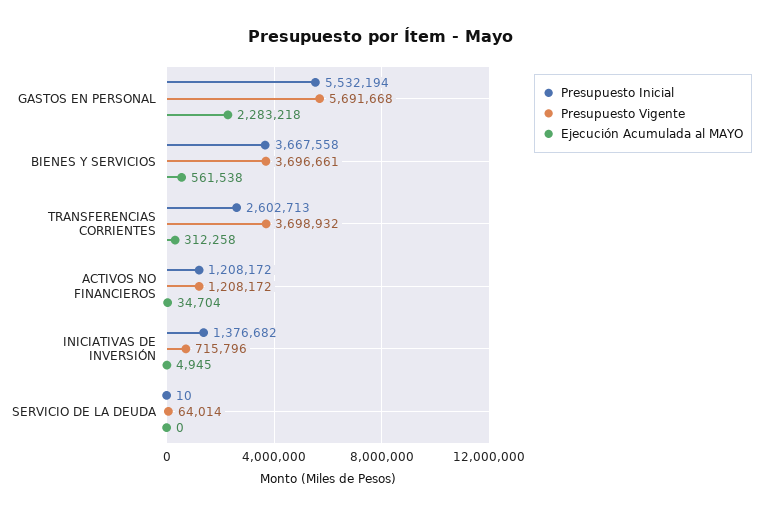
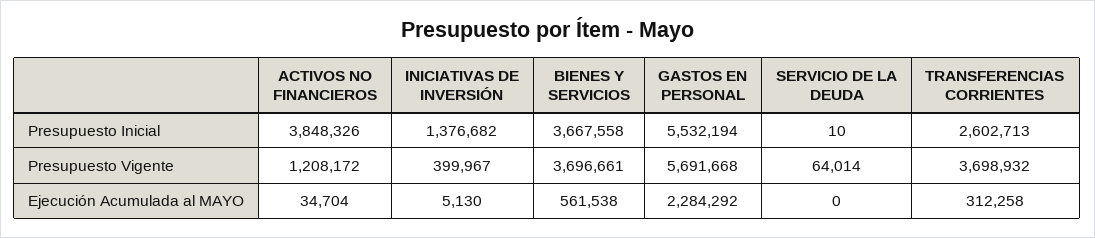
  {
    "Presupuesto Inicial": {
      "GASTOS EN PERSONAL": 5532194,
      "BIENES Y SERVICIOS": 3667558,
      "TRANSFERENCIAS CORRIENTES": 2602713,
-     "ACTIVOS NO FINANCIEROS": 1208172,
+     "ACTIVOS NO FINANCIEROS": 3848326,
      "INICIATIVAS DE INVERSIÓN": 1376682,
      "SERVICIO DE LA DEUDA": 10
    },
    "Presupuesto Vigente": {
      "GASTOS EN PERSONAL": 5691668,
      "BIENES Y SERVICIOS": 3696661,
      "TRANSFERENCIAS CORRIENTES": 3698932,
      "ACTIVOS NO FINANCIEROS": 1208172,
-     "INICIATIVAS DE INVERSIÓN": 715796,
+     "INICIATIVAS DE INVERSIÓN": 399967,
      "SERVICIO DE LA DEUDA": 64014
    },
    "Ejecución Acumulada al MAYO": {
-     "GASTOS EN PERSONAL": 2283218,
+     "GASTOS EN PERSONAL": 2284292,
      "BIENES Y SERVICIOS": 561538,
      "TRANSFERENCIAS CORRIENTES": 312258,
      "ACTIVOS NO FINANCIEROS": 34704,
-     "INICIATIVAS DE INVERSIÓN": 4945,
+     "INICIATIVAS DE INVERSIÓN": 5130,
      "SERVICIO DE LA DEUDA": 0
    }
  }

